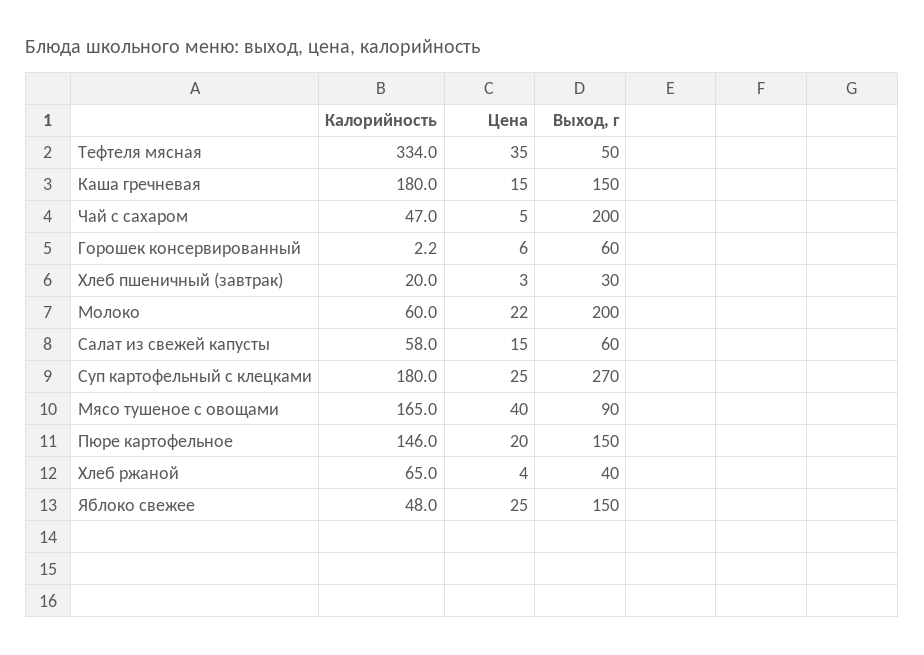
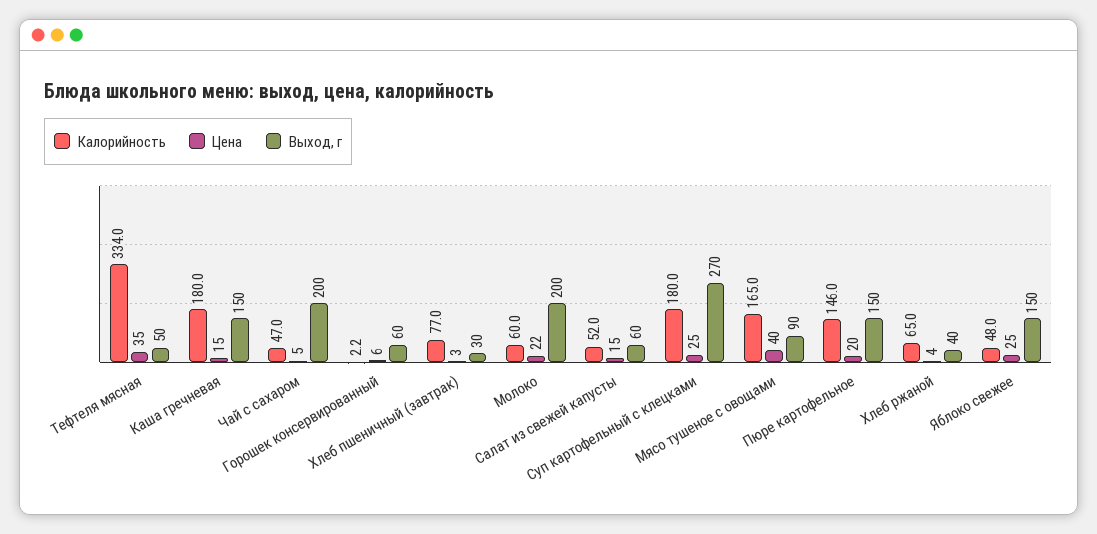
  {
    "Калорийность": {
      "Тефтеля мясная": 334,
      "Каша гречневая": 180,
      "Чай с сахаром": 47,
      "Горошек консервированный": 2.2,
-     "Хлеб пшеничный (завтрак)": 20,
+     "Хлеб пшеничный (завтрак)": 77,
      "Молоко": 60,
-     "Салат из свежей капусты": 58,
+     "Салат из свежей капусты": 52,
      "Суп картофельный с клецками": 180,
      "Мясо тушеное с овощами": 165,
      "Пюре картофельное": 146,
      "Хлеб ржаной": 65,
      "Яблоко свежее": 48
    },
    "Цена": {
      "Тефтеля мясная": 35,
      "Каша гречневая": 15,
      "Чай с сахаром": 5,
      "Горошек консервированный": 6,
      "Хлеб пшеничный (завтрак)": 3,
      "Молоко": 22,
      "Салат из свежей капусты": 15,
      "Суп картофельный с клецками": 25,
      "Мясо тушеное с овощами": 40,
      "Пюре картофельное": 20,
      "Хлеб ржаной": 4,
      "Яблоко свежее": 25
    },
    "Выход, г": {
      "Тефтеля мясная": 50,
      "Каша гречневая": 150,
      "Чай с сахаром": 200,
      "Горошек консервированный": 60,
      "Хлеб пшеничный (завтрак)": 30,
      "Молоко": 200,
      "Салат из свежей капусты": 60,
      "Суп картофельный с клецками": 270,
      "Мясо тушеное с овощами": 90,
      "Пюре картофельное": 150,
      "Хлеб ржаной": 40,
      "Яблоко свежее": 150
    }
  }

